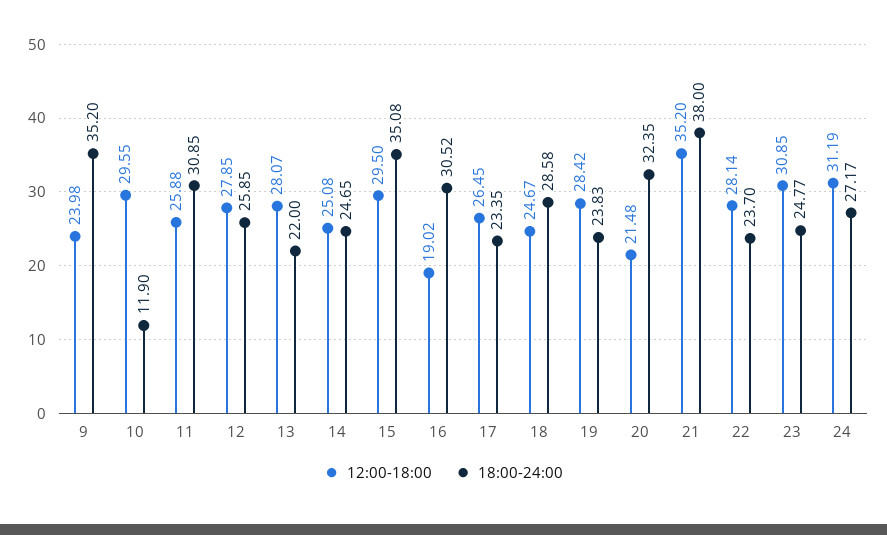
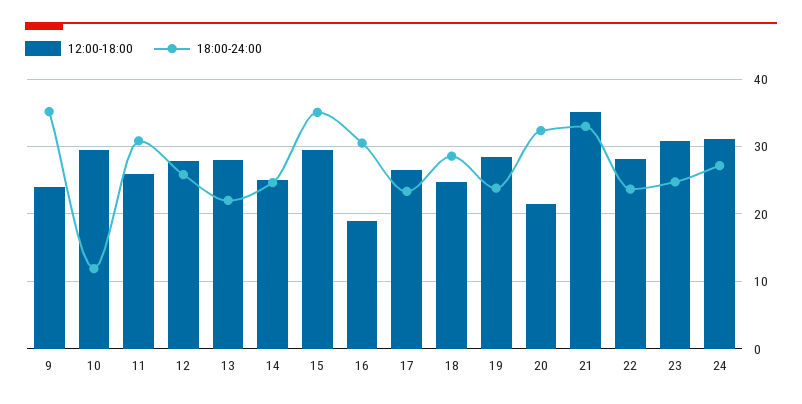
  {
    "12:00-18:00": {
      "9": 23.98,
      "10": 29.55,
      "11": 25.88,
      "12": 27.85,
      "13": 28.07,
      "14": 25.08,
      "15": 29.5,
      "16": 19.02,
      "17": 26.45,
      "18": 24.67,
      "19": 28.42,
      "20": 21.48,
      "21": 35.2,
      "22": 28.14,
      "23": 30.85,
      "24": 31.19
    },
    "18:00-24:00": {
      "9": 35.2,
      "10": 11.9,
      "11": 30.85,
      "12": 25.85,
      "13": 22,
      "14": 24.65,
      "15": 35.08,
      "16": 30.52,
      "17": 23.35,
      "18": 28.58,
      "19": 23.83,
      "20": 32.35,
-     "21": 38,
+     "21": 33,
      "22": 23.7,
      "23": 24.77,
      "24": 27.17
    }
  }

